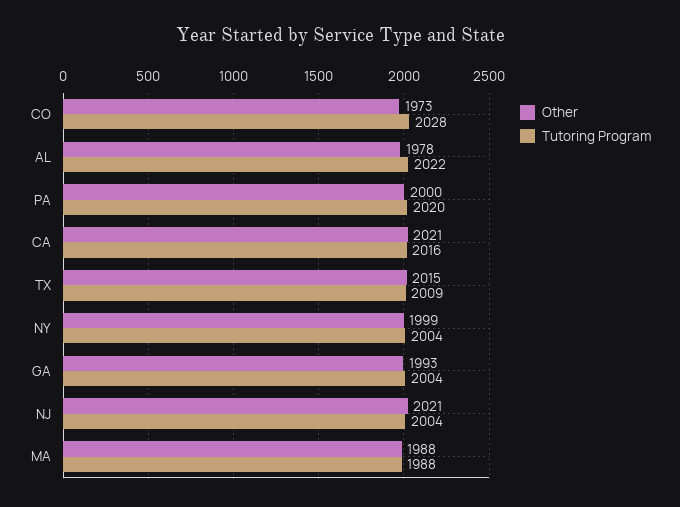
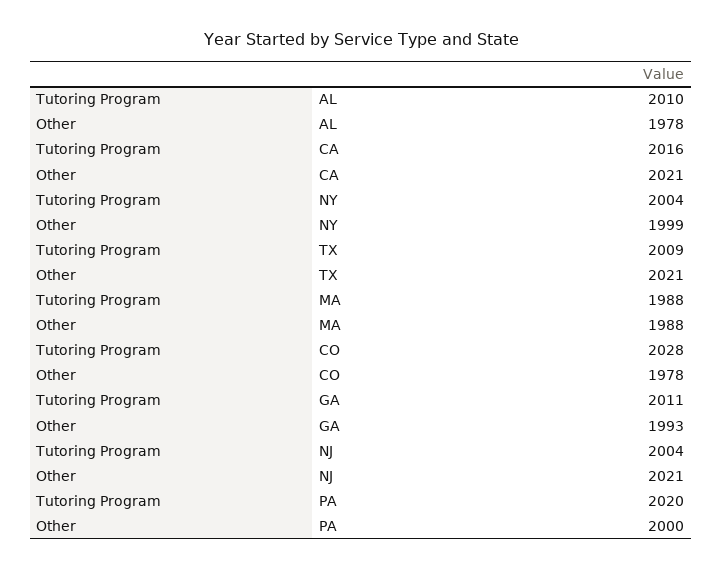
  {
    "Other": {
-     "CO": 1973,
+     "CO": 1978,
      "AL": 1978,
      "PA": 2000,
      "CA": 2021,
-     "TX": 2015,
+     "TX": 2021,
      "NY": 1999,
      "GA": 1993,
      "NJ": 2021,
      "MA": 1988
    },
    "Tutoring Program": {
      "CO": 2028,
-     "AL": 2022,
+     "AL": 2010,
      "PA": 2020,
      "CA": 2016,
      "TX": 2009,
      "NY": 2004,
-     "GA": 2004,
+     "GA": 2011,
      "NJ": 2004,
      "MA": 1988
    }
  }

